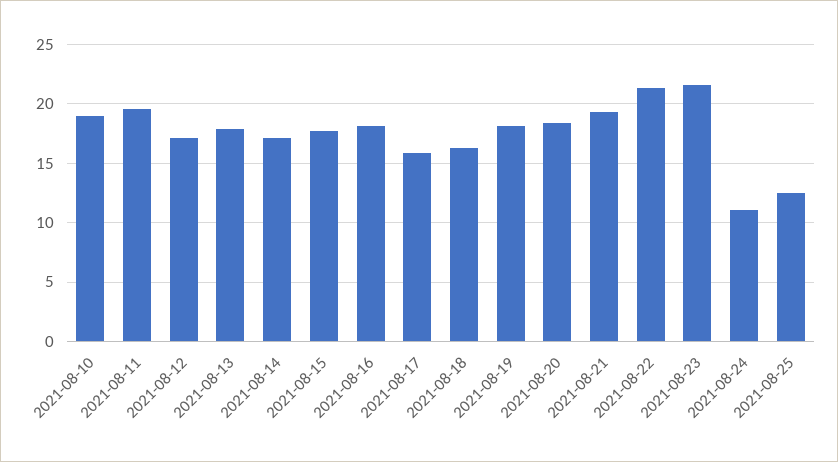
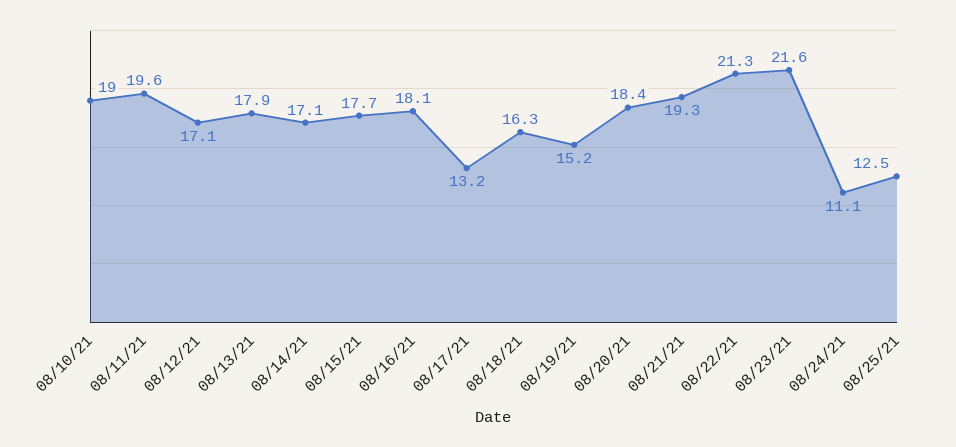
  {
    "2021-08-10": 19,
    "2021-08-11": 19.6,
    "2021-08-12": 17.1,
    "2021-08-13": 17.9,
    "2021-08-14": 17.1,
    "2021-08-15": 17.7,
    "2021-08-16": 18.1,
-   "2021-08-17": 16,
+   "2021-08-17": 13.2,
    "2021-08-18": 16.3,
-   "2021-08-19": 18,
+   "2021-08-19": 15.2,
    "2021-08-20": 18.4,
    "2021-08-21": 19.3,
    "2021-08-22": 21.3,
    "2021-08-23": 21.6,
    "2021-08-24": 11.1,
    "2021-08-25": 12.5
  }

